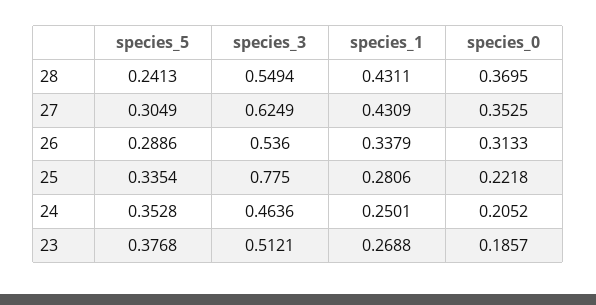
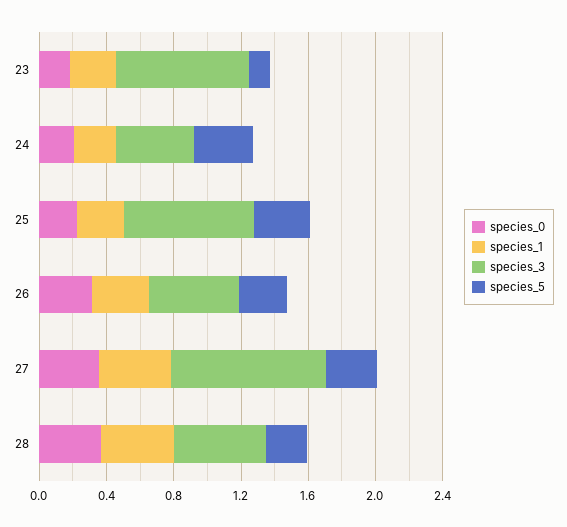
  {
    "species_5": {
      "28": 0.2413,
      "27": 0.3049,
      "26": 0.2886,
      "25": 0.3354,
      "24": 0.3528,
-     "23": 0.3768
+     "23": 0.1
    },
    "species_3": {
      "28": 0.5494,
-     "27": 0.6249,
+     "27": 0.9,
      "26": 0.536,
      "25": 0.775,
      "24": 0.4636,
-     "23": 0.5121
+     "23": 0.8
    },
    "species_1": {
      "28": 0.4311,
      "27": 0.4309,
      "26": 0.3379,
      "25": 0.2806,
      "24": 0.2501,
      "23": 0.2688
    },
    "species_0": {
      "28": 0.3695,
      "27": 0.3525,
      "26": 0.3133,
      "25": 0.2218,
      "24": 0.2052,
      "23": 0.1857
    }
  }

